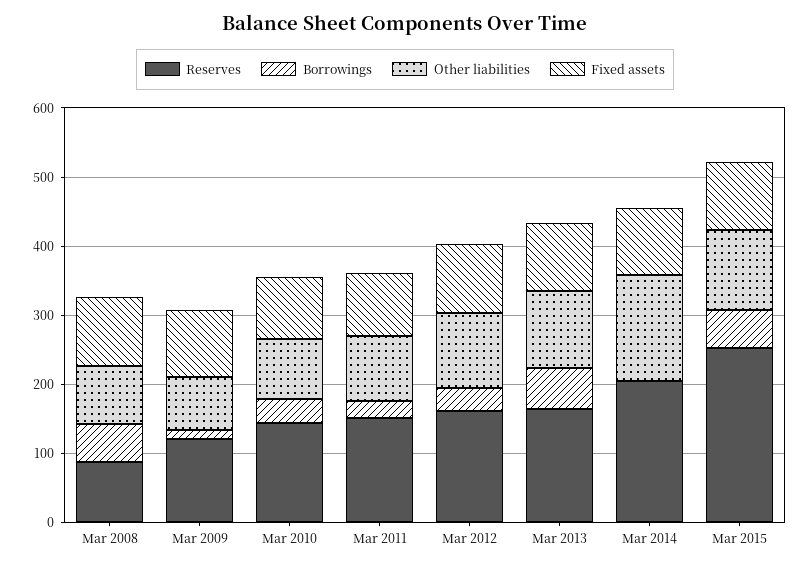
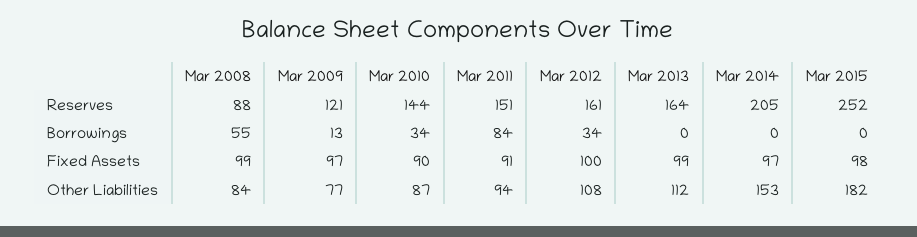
  {
    "Reserves": {
      "Mar 2008": 88,
      "Mar 2009": 121,
      "Mar 2010": 144,
      "Mar 2011": 151,
      "Mar 2012": 161,
      "Mar 2013": 164,
      "Mar 2014": 205,
      "Mar 2015": 252
    },
    "Borrowings": {
      "Mar 2008": 55,
      "Mar 2009": 13,
      "Mar 2010": 34,
-     "Mar 2011": 20,
+     "Mar 2011": 84,
      "Mar 2012": 34,
-     "Mar 2013": 60,
+     "Mar 2013": 0,
      "Mar 2014": 0,
-     "Mar 2015": 60
+     "Mar 2015": 0
    },
    "Other liabilities": {
      "Mar 2008": 84,
      "Mar 2009": 77,
      "Mar 2010": 87,
      "Mar 2011": 94,
      "Mar 2012": 108,
      "Mar 2013": 112,
      "Mar 2014": 153,
-     "Mar 2015": 120
+     "Mar 2015": 182
    },
    "Fixed assets": {
      "Mar 2008": 99,
      "Mar 2009": 97,
      "Mar 2010": 90,
      "Mar 2011": 91,
      "Mar 2012": 100,
      "Mar 2013": 99,
      "Mar 2014": 97,
      "Mar 2015": 98
    }
  }

